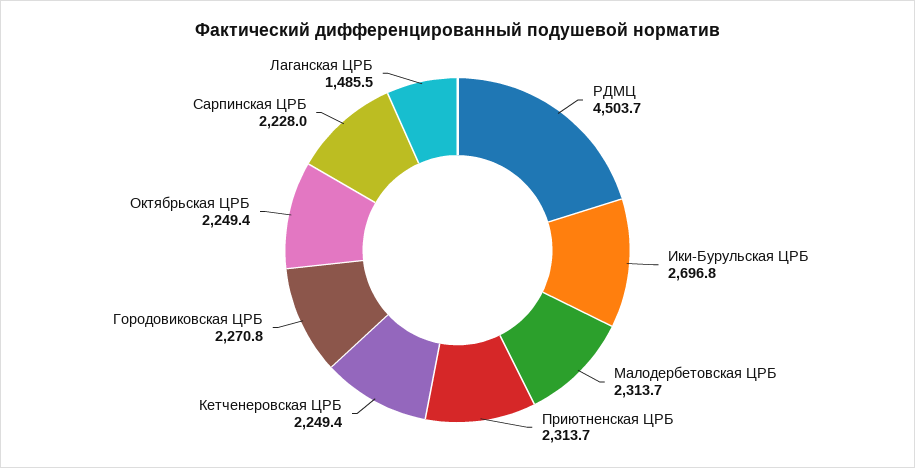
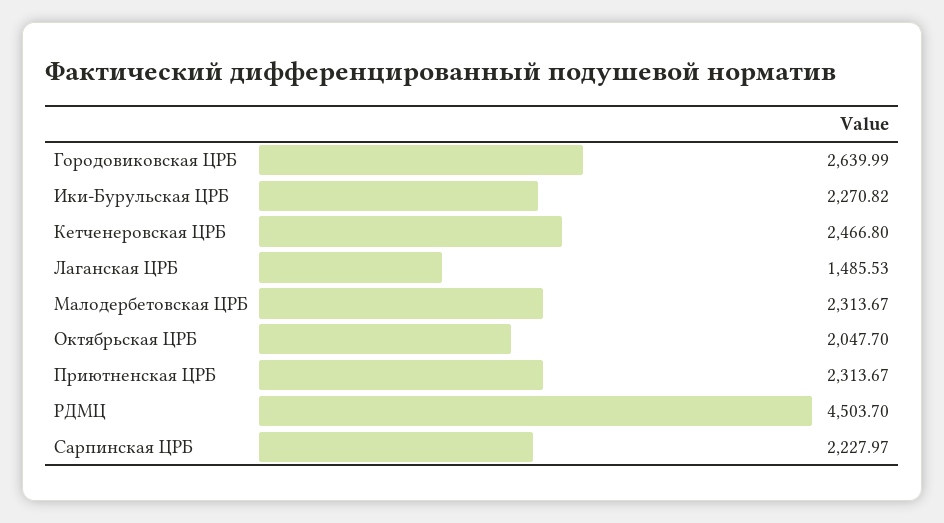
  {
    "РДМЦ": 4503.7,
-   "Ики-Бурульская ЦРБ": 2696.8,
+   "Ики-Бурульская ЦРБ": 2270.82,
    "Малодербетовская ЦРБ": 2313.67,
    "Приютненская ЦРБ": 2313.67,
-   "Кетченеровская ЦРБ": 2249.4,
+   "Кетченеровская ЦРБ": 2466.8,
-   "Городовиковская ЦРБ": 2270.8,
+   "Городовиковская ЦРБ": 2639.99,
-   "Октябрьская ЦРБ": 2249.4,
+   "Октябрьская ЦРБ": 2047.7,
    "Сарпинская ЦРБ": 2227.97,
    "Лаганская ЦРБ": 1485.53
  }

